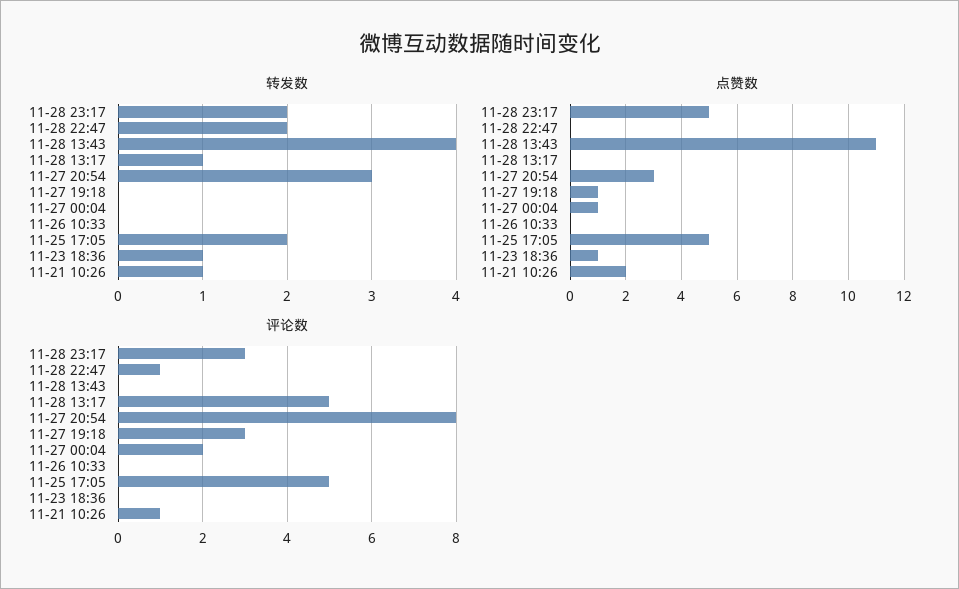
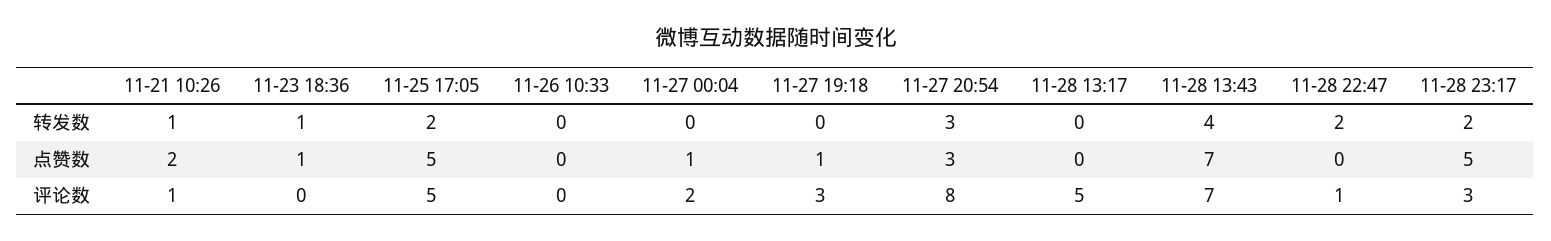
  {
    "转发数": {
      "11-28 23:17": 2,
      "11-28 22:47": 2,
      "11-28 13:43": 4,
-     "11-28 13:17": 1,
+     "11-28 13:17": 0,
      "11-27 20:54": 3,
      "11-27 19:18": 0,
      "11-27 00:04": 0,
      "11-26 10:33": 0,
      "11-25 17:05": 2,
      "11-23 18:36": 1,
      "11-21 10:26": 1
    },
    "点赞数": {
      "11-28 23:17": 5,
      "11-28 22:47": 0,
-     "11-28 13:43": 11,
+     "11-28 13:43": 7,
      "11-28 13:17": 0,
      "11-27 20:54": 3,
      "11-27 19:18": 1,
      "11-27 00:04": 1,
      "11-26 10:33": 0,
      "11-25 17:05": 5,
      "11-23 18:36": 1,
      "11-21 10:26": 2
    },
    "评论数": {
      "11-28 23:17": 3,
      "11-28 22:47": 1,
-     "11-28 13:43": 0,
+     "11-28 13:43": 7,
      "11-28 13:17": 5,
      "11-27 20:54": 8,
      "11-27 19:18": 3,
      "11-27 00:04": 2,
      "11-26 10:33": 0,
      "11-25 17:05": 5,
      "11-23 18:36": 0,
      "11-21 10:26": 1
    }
  }

